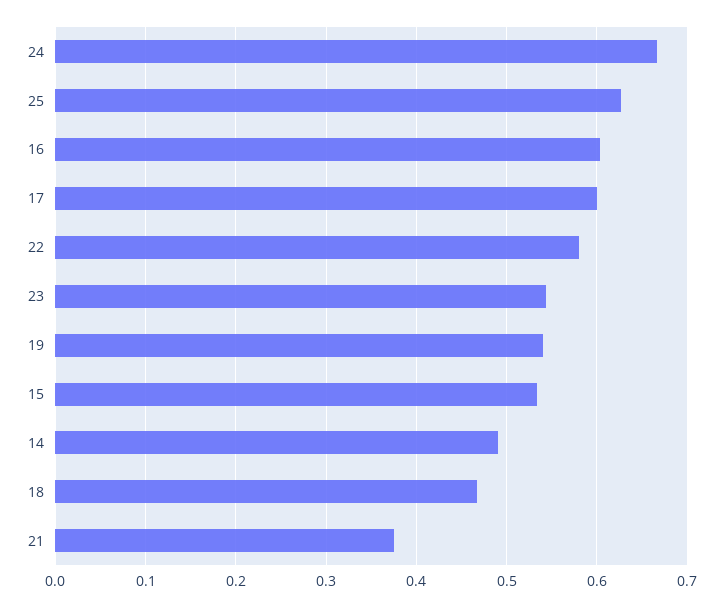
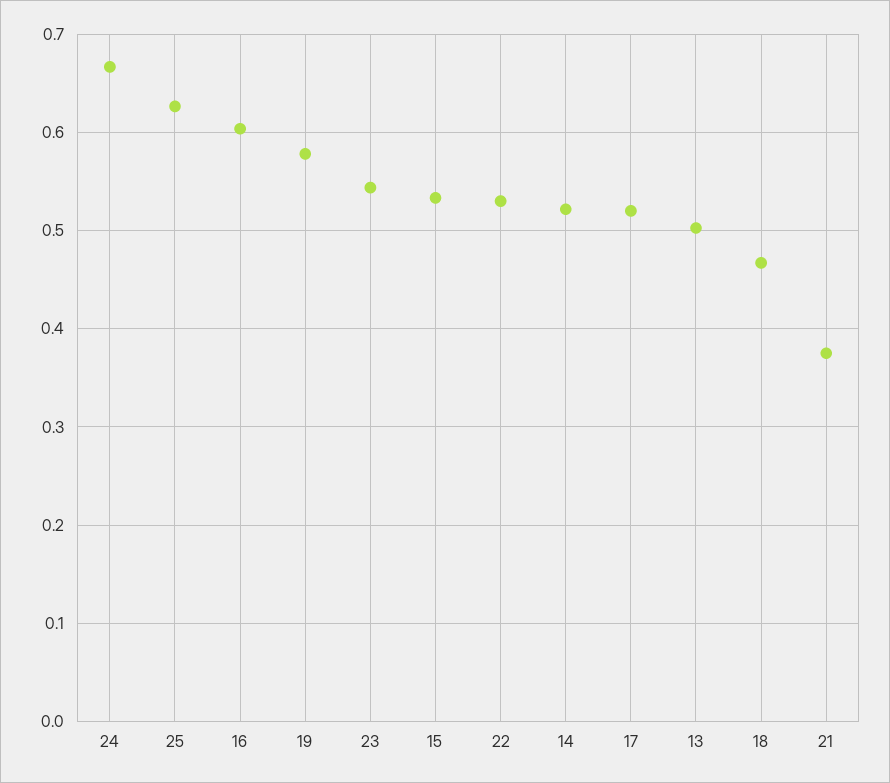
  {
    "24": 0.67,
    "25": 0.63,
    "16": 0.6,
-   "17": 0.6,
+   "17": 0.52,
-   "22": 0.58,
+   "22": 0.53,
    "23": 0.54,
-   "19": 0.54,
+   "19": 0.58,
    "15": 0.53,
-   "14": 0.49,
+   "14": 0.52,
    "18": 0.47,
-   "21": 0.38
+   "21": 0.38,
+   "13": 0.5
  }

